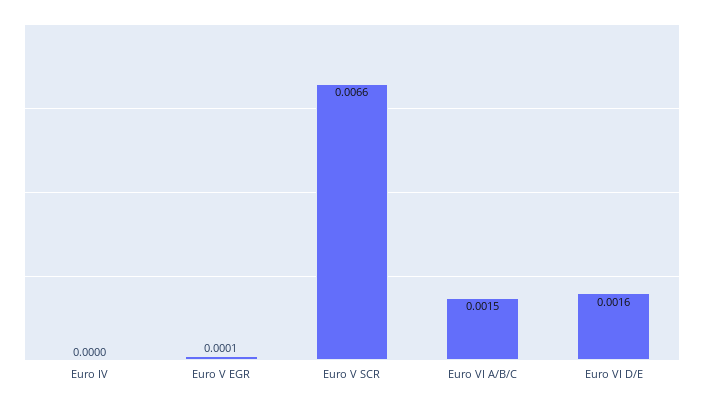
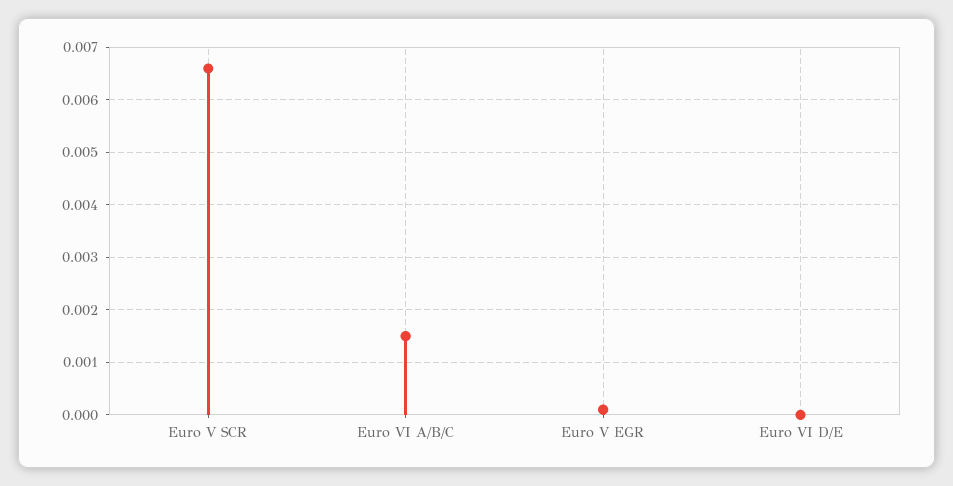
  {
-   "Euro IV": 0,
    "Euro V EGR": 0.0001,
    "Euro V SCR": 0.0066,
    "Euro VI A/B/C": 0.0015,
-   "Euro VI D/E": 0.0016
+   "Euro VI D/E": 0
  }

